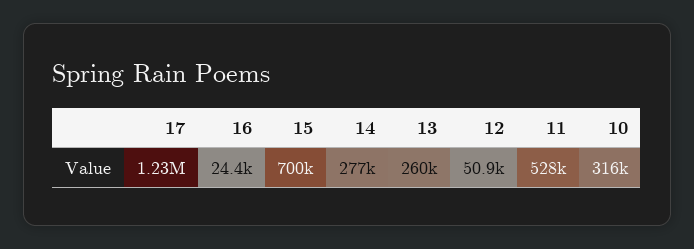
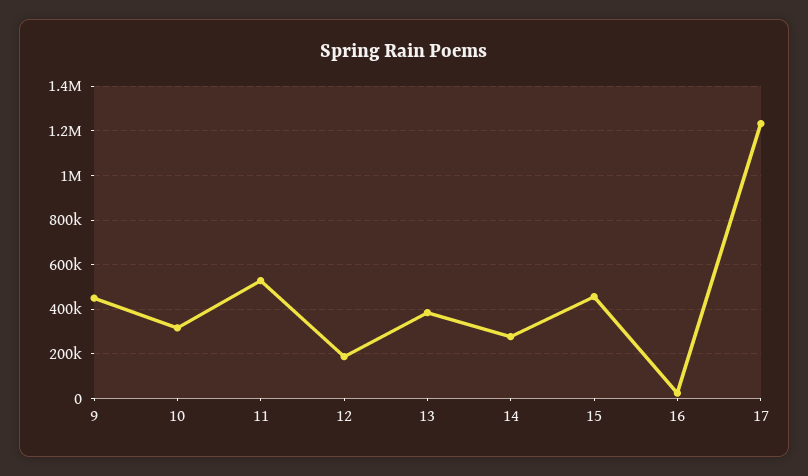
  {
    "17": 1230000,
    "16": 24400,
-   "15": 700000,
+   "15": 450000,
    "14": 277000,
-   "13": 260000,
+   "13": 400000,
-   "12": 50900,
+   "12": 200000,
    "11": 528000,
-   "10": 316000
+   "10": 316000,
+   "9": 450000
  }

